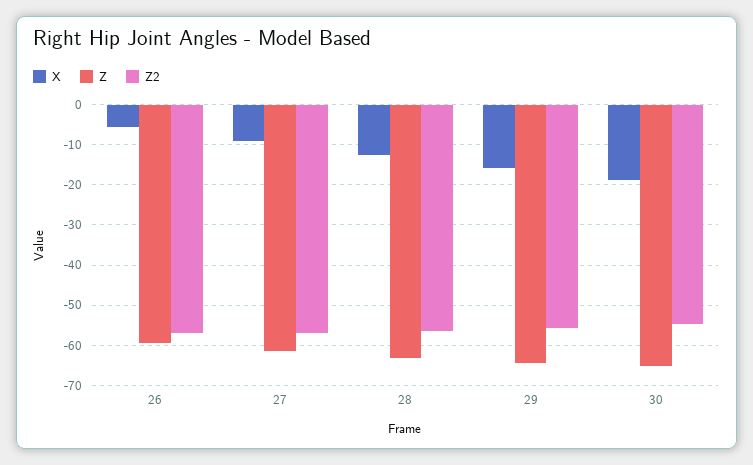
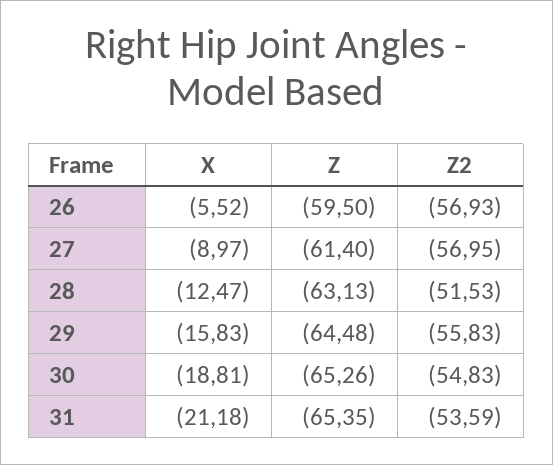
  {
    "X": {
      "26": -5.52,
      "27": -8.97,
      "28": -12.47,
      "29": -15.83,
-     "30": -18.81
+     "30": -18.81,
+     "31": -21.18
    },
    "Z": {
      "26": -59.5,
      "27": -61.4,
      "28": -63.13,
      "29": -64.48,
-     "30": -65.26
+     "30": -65.26,
+     "31": -65.35
    },
    "Z2": {
      "26": -56.93,
      "27": -56.95,
-     "28": -56,
+     "28": -51.53,
      "29": -55.83,
-     "30": -54.83
+     "30": -54.83,
+     "31": -53.59
    }
  }

